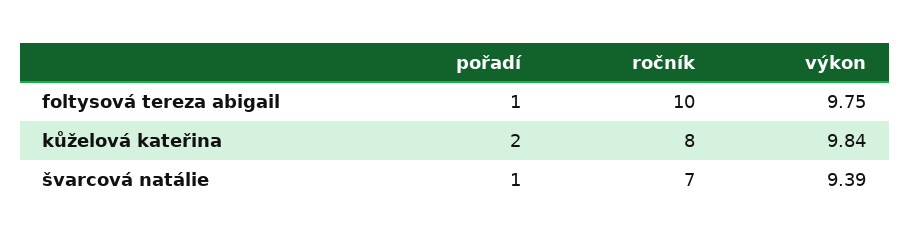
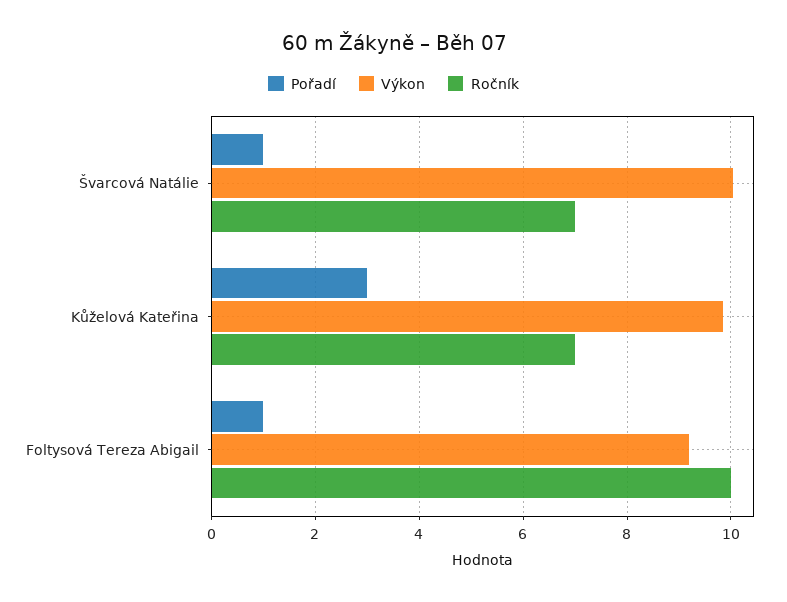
  {
    "pořadí": {
      "foltysová tereza abigail": 1,
-     "kůželová kateřina": 2,
+     "kůželová kateřina": 3,
      "švarcová natálie": 1
    },
    "ročník": {
      "foltysová tereza abigail": 10,
-     "kůželová kateřina": 8,
+     "kůželová kateřina": 7,
      "švarcová natálie": 7
    },
    "výkon": {
-     "foltysová tereza abigail": 9.75,
+     "foltysová tereza abigail": 9.2,
      "kůželová kateřina": 9.84,
-     "švarcová natálie": 9.39
+     "švarcová natálie": 10
    }
  }

